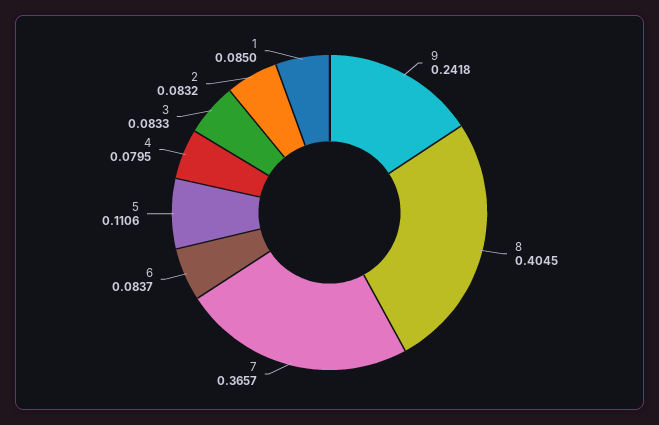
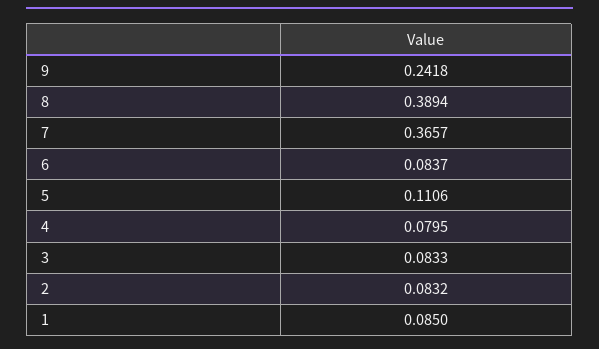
  {
    "9": 0.2418,
-   "8": 0.4045,
+   "8": 0.3894,
    "7": 0.3657,
    "6": 0.0837,
    "5": 0.1106,
    "4": 0.0795,
    "3": 0.0833,
    "2": 0.0832,
    "1": 0.085
  }

